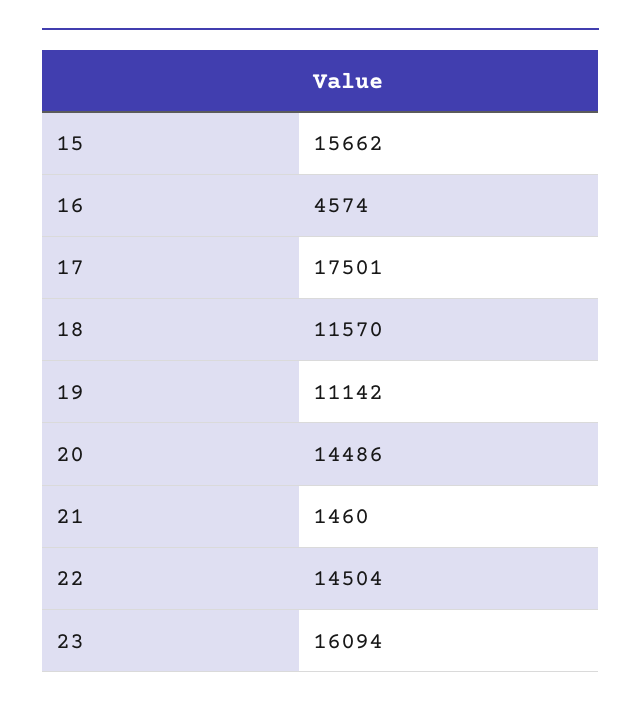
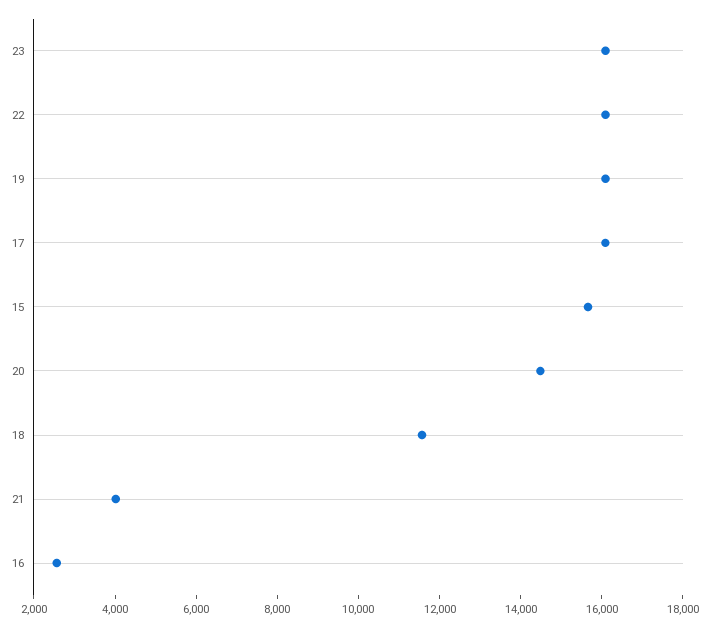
  {
    "15": 15662,
-   "16": 4574,
+   "16": 2500,
-   "17": 17501,
+   "17": 16000,
    "18": 11570,
-   "19": 11142,
+   "19": 16000,
    "20": 14486,
-   "21": 1460,
+   "21": 4000,
-   "22": 14504,
+   "22": 16000,
    "23": 16094
  }

